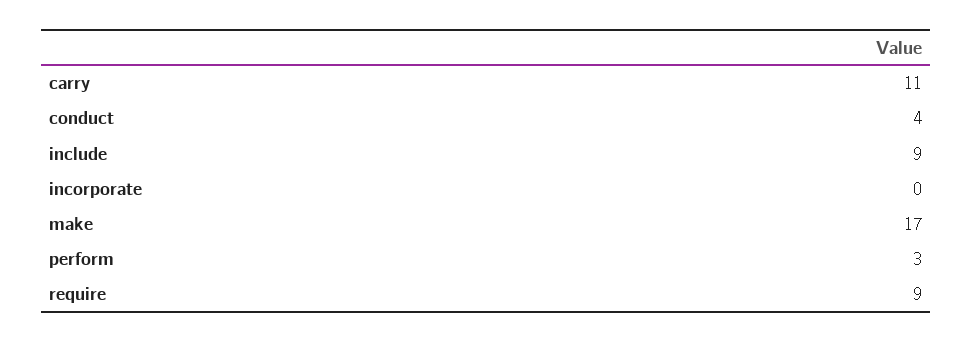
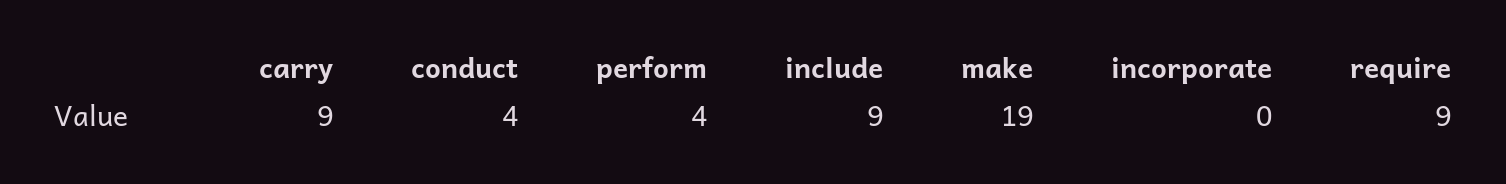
  {
-   "carry": 11,
+   "carry": 9,
    "conduct": 4,
    "include": 9,
    "incorporate": 0,
-   "make": 17,
+   "make": 19,
-   "perform": 3,
+   "perform": 4,
    "require": 9
  }

